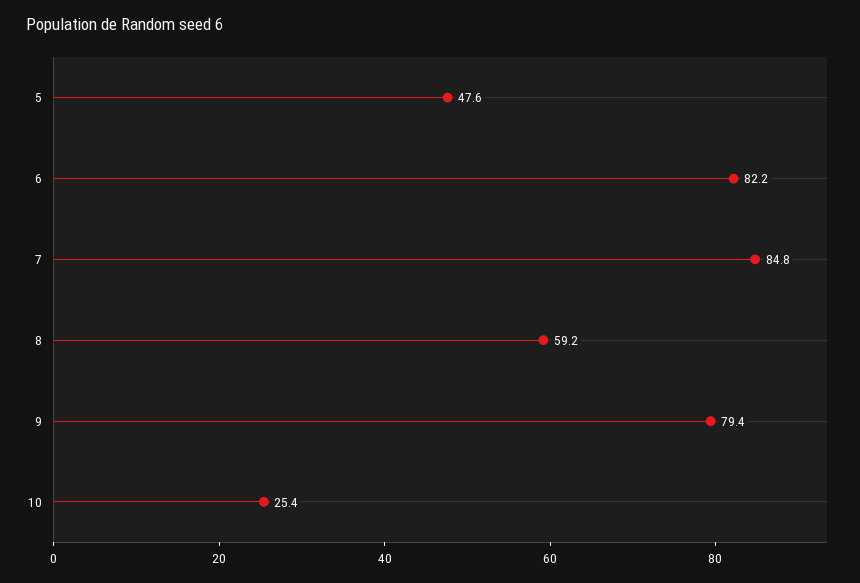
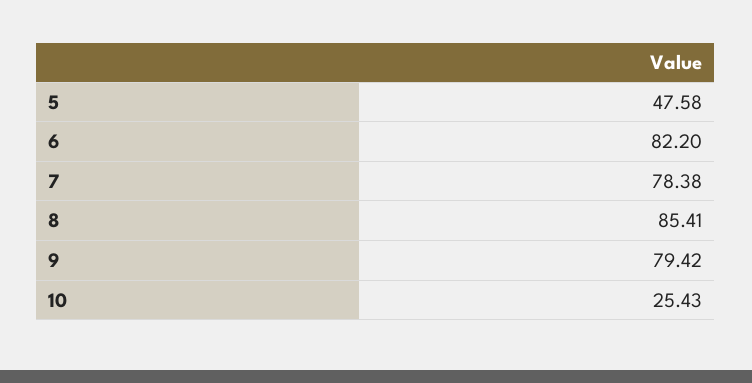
  {
    "5": 47.58,
    "6": 82.2,
-   "7": 84.8,
+   "7": 78.38,
-   "8": 59.2,
+   "8": 85.41,
    "9": 79.42,
    "10": 25.43
  }

